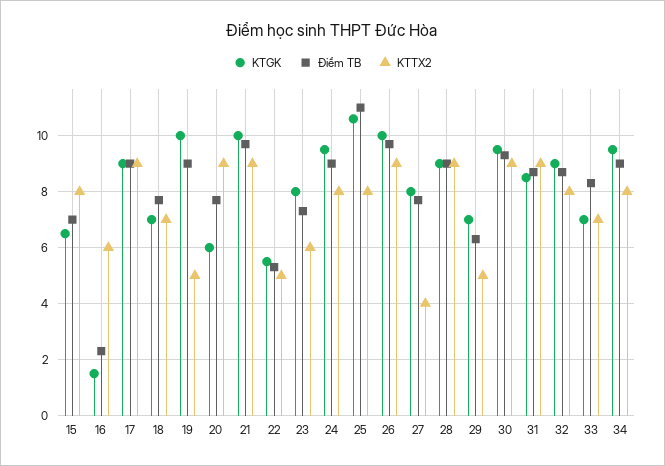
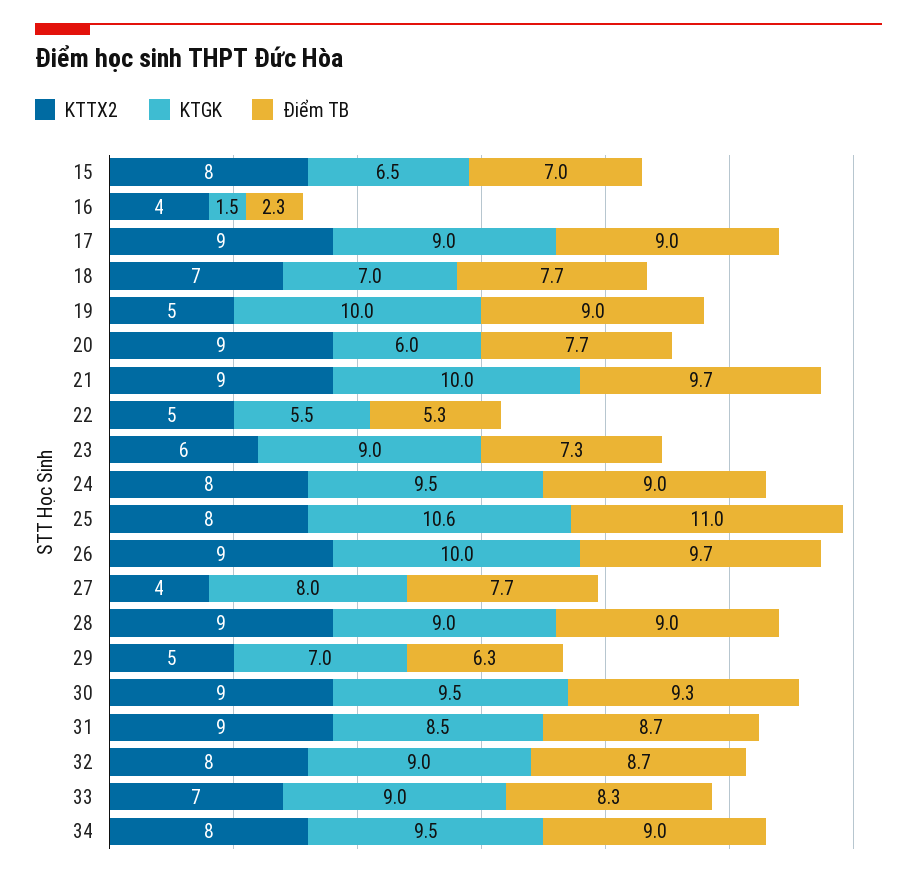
  {
    "KTGK": {
      "15": 6.5,
      "16": 1.5,
      "17": 9,
      "18": 7,
      "19": 10,
      "20": 6,
      "21": 10,
      "22": 5.5,
-     "23": 8,
+     "23": 9,
      "24": 9.5,
      "25": 10.6,
      "26": 10,
      "27": 8,
      "28": 9,
      "29": 7,
      "30": 9.5,
      "31": 8.5,
      "32": 9,
-     "33": 7,
+     "33": 9,
      "34": 9.5
    },
    "Điểm TB": {
      "15": 7,
      "16": 2.3,
      "17": 9,
      "18": 7.7,
      "19": 9,
      "20": 7.7,
      "21": 9.7,
      "22": 5.3,
      "23": 7.3,
      "24": 9,
      "25": 11,
      "26": 9.7,
      "27": 7.7,
      "28": 9,
      "29": 6.3,
      "30": 9.3,
      "31": 8.7,
      "32": 8.7,
      "33": 8.3,
      "34": 9
    },
    "KTTX2": {
      "15": 8,
-     "16": 6,
+     "16": 4,
      "17": 9,
      "18": 7,
      "19": 5,
      "20": 9,
      "21": 9,
      "22": 5,
      "23": 6,
      "24": 8,
      "25": 8,
      "26": 9,
      "27": 4,
      "28": 9,
      "29": 5,
      "30": 9,
      "31": 9,
      "32": 8,
      "33": 7,
      "34": 8
    }
  }

